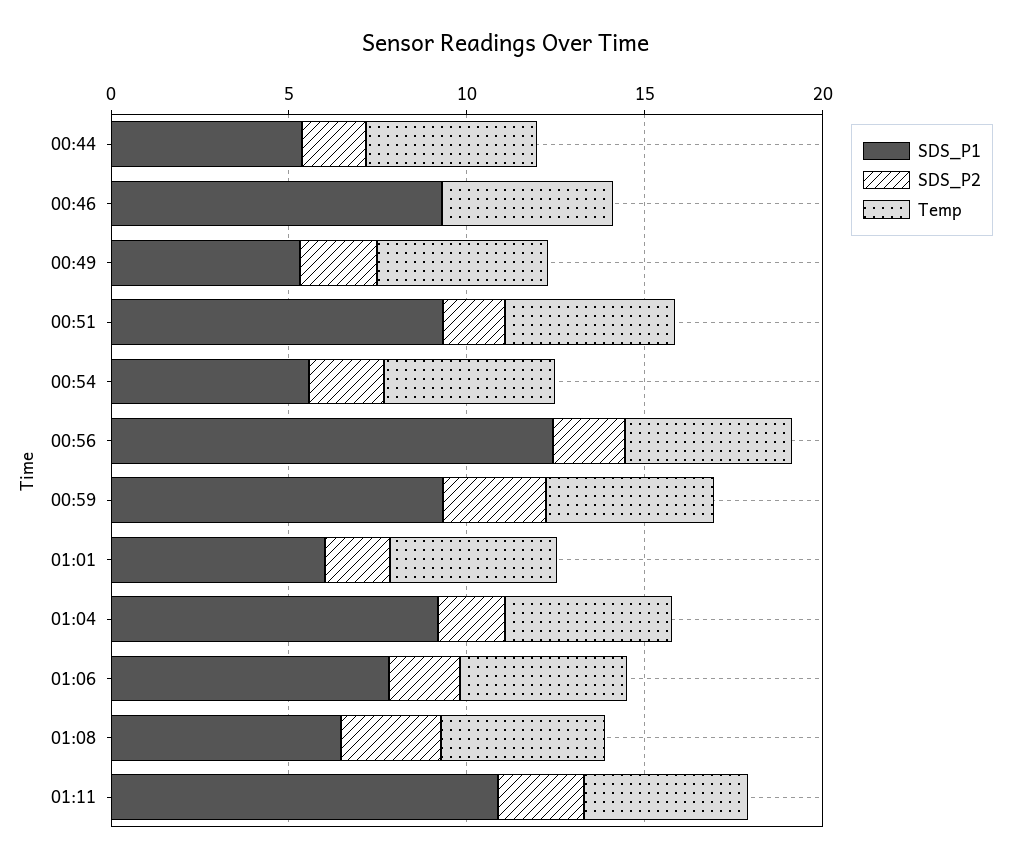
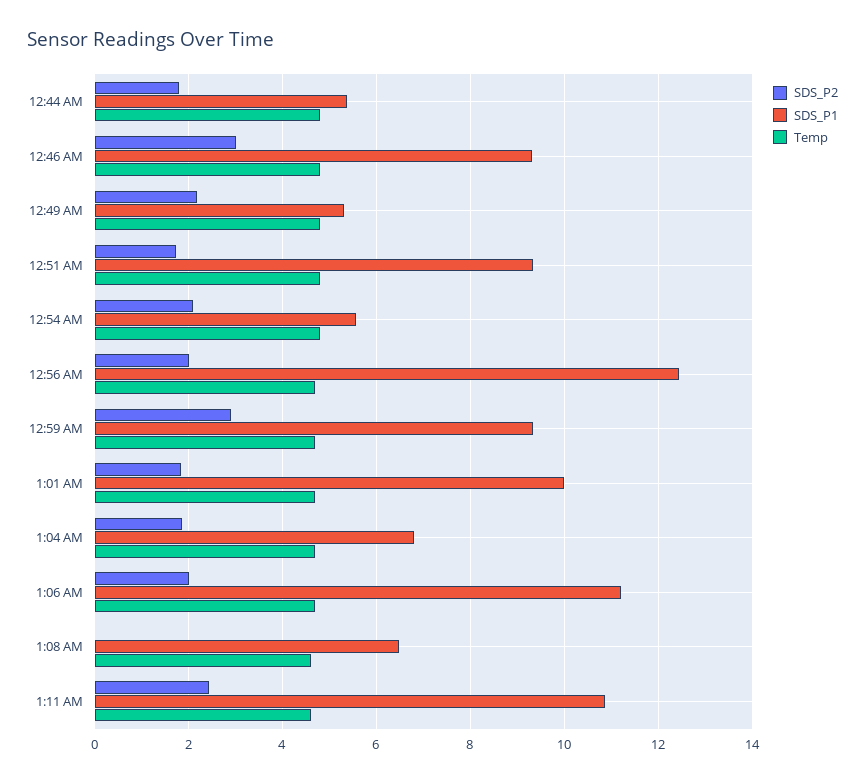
  {
    "SDS_P1": {
      "00:44": 5.4,
      "00:46": 9.4,
      "00:49": 5.4,
      "00:51": 9.4,
      "00:54": 5.6,
      "00:56": 12.4,
      "00:59": 9.4,
-     "01:01": 6,
+     "01:01": 10,
-     "01:04": 9,
+     "01:04": 6.8,
-     "01:06": 8,
+     "01:06": 11.2,
      "01:08": 6.4,
      "01:11": 10.8
    },
    "SDS_P2": {
      "00:44": 1.8,
-     "00:46": 0,
+     "00:46": 3,
      "00:49": 2.2,
      "00:51": 1.8,
      "00:54": 2.2,
      "00:56": 2,
      "00:59": 3,
      "01:01": 1.8,
      "01:04": 1.8,
      "01:06": 2,
-     "01:08": 3,
+     "01:08": 0,
      "01:11": 2.4
    },
    "Temp": {
      "00:44": 4.8,
      "00:46": 4.8,
      "00:49": 4.8,
      "00:51": 4.8,
      "00:54": 4.8,
      "00:56": 4.8,
      "00:59": 4.8,
      "01:01": 4.8,
      "01:04": 4.8,
      "01:06": 4.8,
      "01:08": 4.6,
      "01:11": 4.6
    }
  }

